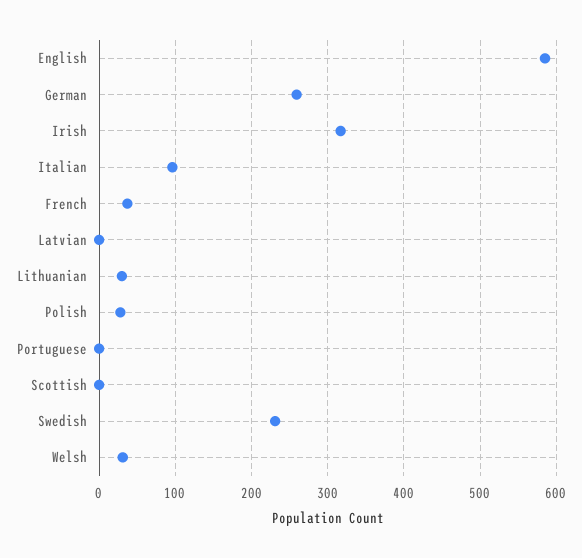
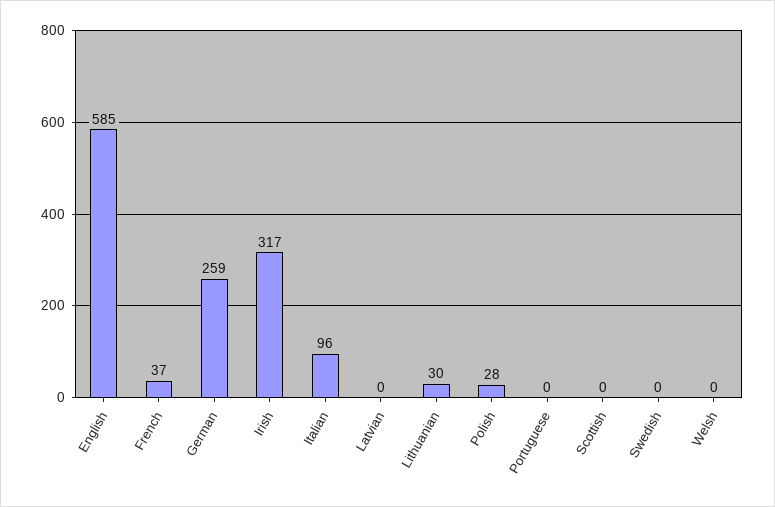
  {
    "English": 585,
    "German": 259,
    "Irish": 317,
    "Italian": 96,
    "French": 37,
    "Latvian": 0,
    "Lithuanian": 30,
    "Polish": 28,
    "Portuguese": 0,
    "Scottish": 0,
-   "Swedish": 230,
+   "Swedish": 0,
-   "Welsh": 30
+   "Welsh": 0
  }

